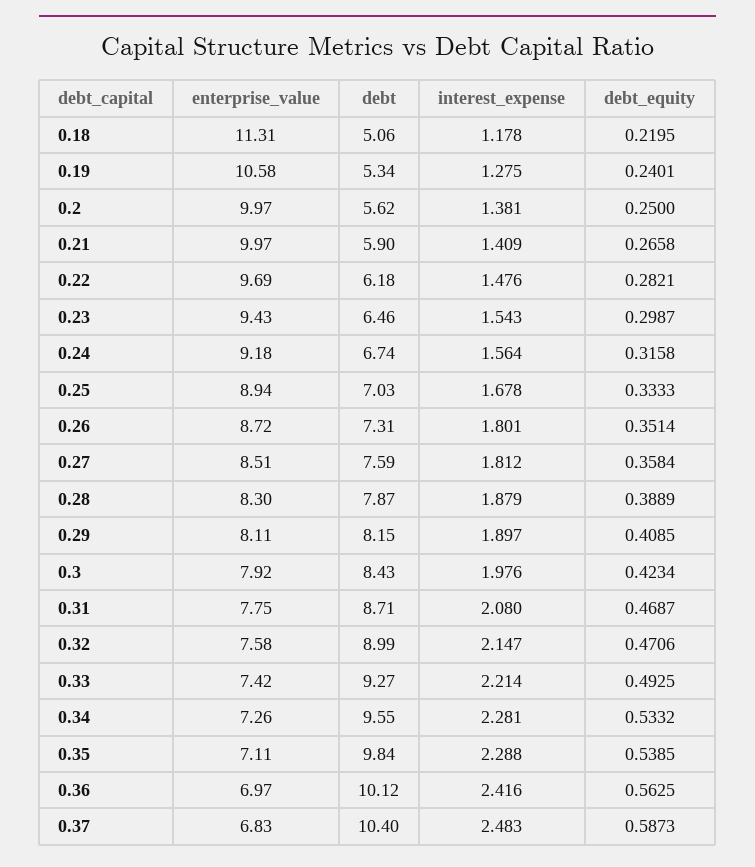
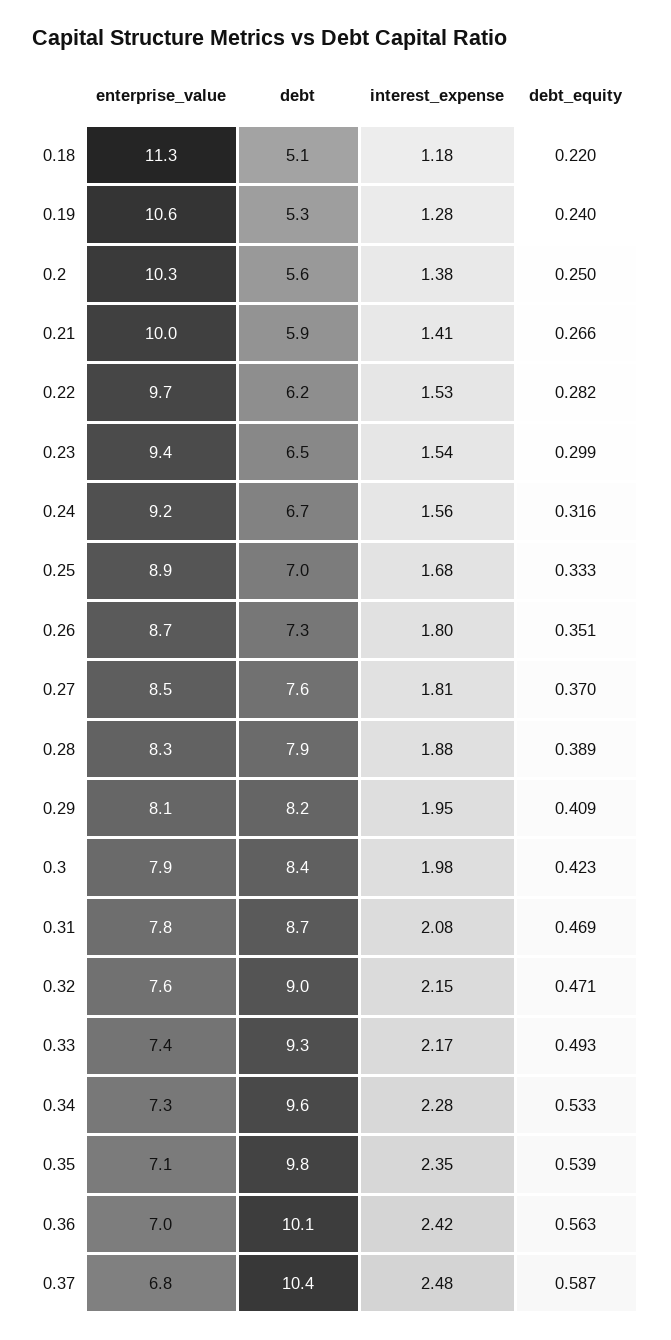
  {
    "enterprise_value": {
      "0.18": 11.31,
      "0.19": 10.58,
-     "0.2": 9.97,
+     "0.2": 10.3,
      "0.21": 9.97,
      "0.22": 9.69,
      "0.23": 9.43,
      "0.24": 9.18,
      "0.25": 8.94,
      "0.26": 8.72,
      "0.27": 8.51,
      "0.28": 8.3,
      "0.29": 8.11,
      "0.3": 7.92,
      "0.31": 7.75,
      "0.32": 7.58,
      "0.33": 7.42,
      "0.34": 7.26,
      "0.35": 7.11,
      "0.36": 6.97,
      "0.37": 6.83
    },
    "debt": {
      "0.18": 5.06,
      "0.19": 5.34,
      "0.2": 5.62,
      "0.21": 5.9,
      "0.22": 6.18,
      "0.23": 6.46,
      "0.24": 6.74,
      "0.25": 7.03,
      "0.26": 7.31,
      "0.27": 7.59,
      "0.28": 7.87,
      "0.29": 8.15,
      "0.3": 8.43,
      "0.31": 8.71,
      "0.32": 8.99,
      "0.33": 9.27,
      "0.34": 9.55,
      "0.35": 9.84,
      "0.36": 10.12,
      "0.37": 10.4
    },
    "interest_expense": {
      "0.18": 1.178,
      "0.19": 1.275,
      "0.2": 1.381,
      "0.21": 1.409,
-     "0.22": 1.476,
+     "0.22": 1.53,
      "0.23": 1.543,
      "0.24": 1.564,
      "0.25": 1.678,
      "0.26": 1.801,
      "0.27": 1.812,
      "0.28": 1.879,
-     "0.29": 1.897,
+     "0.29": 1.95,
      "0.3": 1.976,
      "0.31": 2.08,
      "0.32": 2.147,
-     "0.33": 2.214,
+     "0.33": 2.17,
      "0.34": 2.281,
-     "0.35": 2.288,
+     "0.35": 2.35,
      "0.36": 2.416,
      "0.37": 2.483
    },
    "debt_equity": {
      "0.18": 0.2195,
      "0.19": 0.2401,
      "0.2": 0.25,
      "0.21": 0.2658,
      "0.22": 0.2821,
      "0.23": 0.2987,
      "0.24": 0.3158,
      "0.25": 0.3333,
      "0.26": 0.3514,
-     "0.27": 0.3584,
+     "0.27": 0.37,
      "0.28": 0.3889,
      "0.29": 0.4085,
      "0.3": 0.4234,
      "0.31": 0.4687,
      "0.32": 0.4706,
      "0.33": 0.4925,
      "0.34": 0.5332,
      "0.35": 0.5385,
      "0.36": 0.5625,
      "0.37": 0.5873
    }
  }

